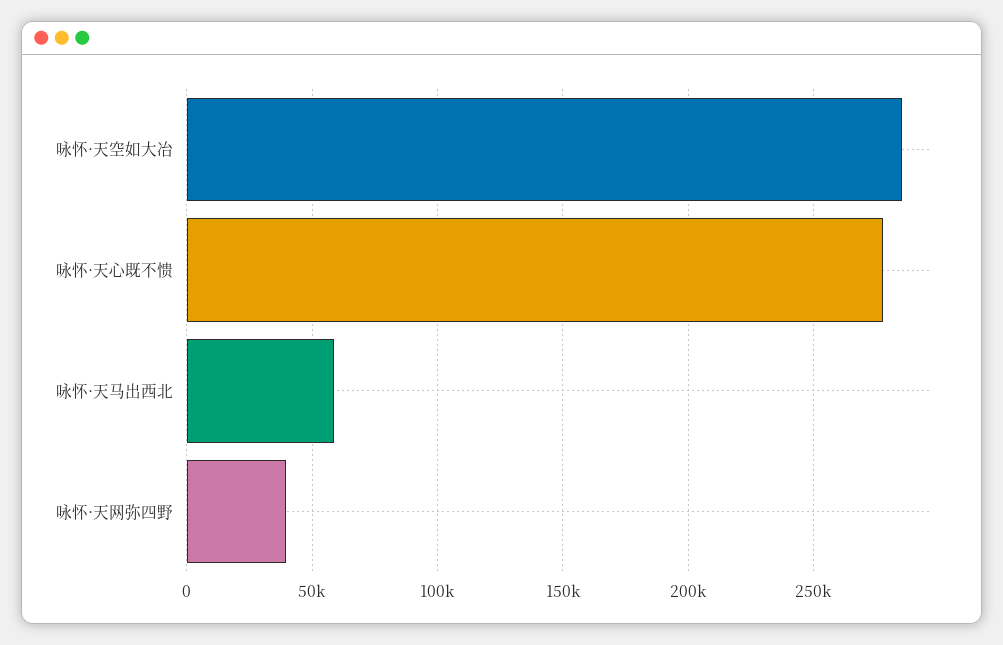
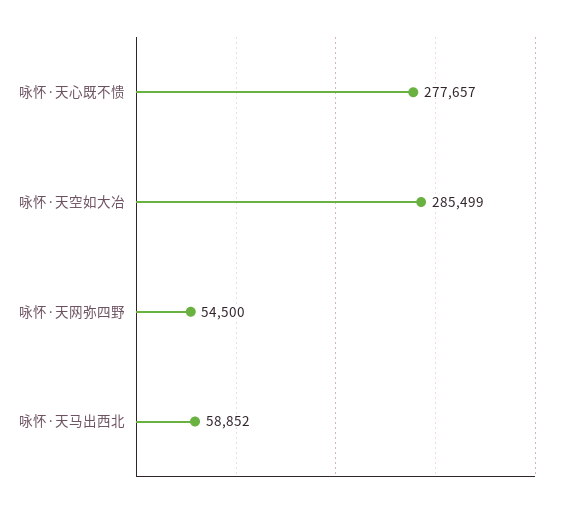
  {
    "咏怀·天空如大冶": 285499,
    "咏怀·天心既不愦": 277657,
    "咏怀·天马出西北": 58852,
-   "咏怀·天网弥四野": 40000
+   "咏怀·天网弥四野": 54500
  }

